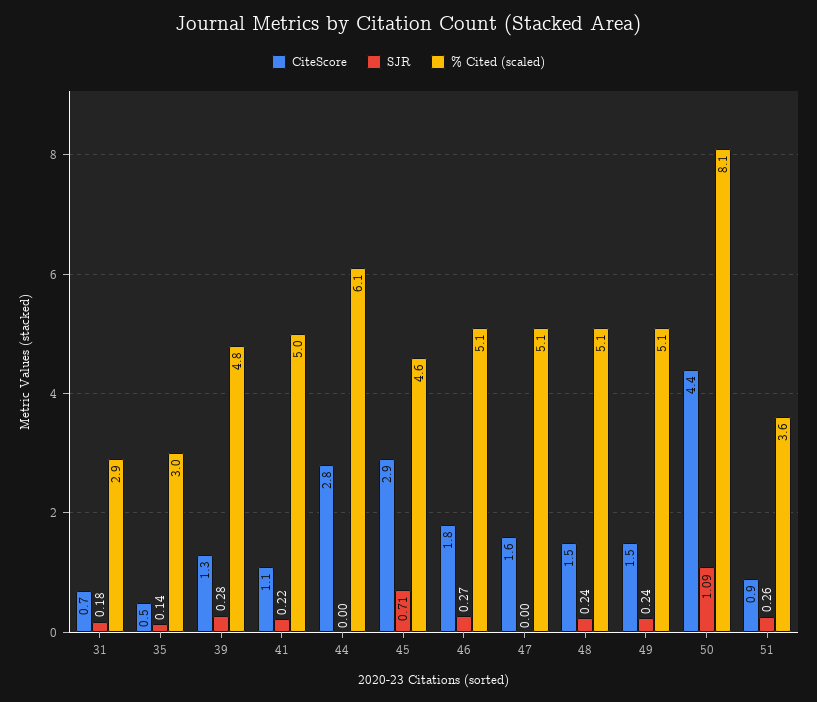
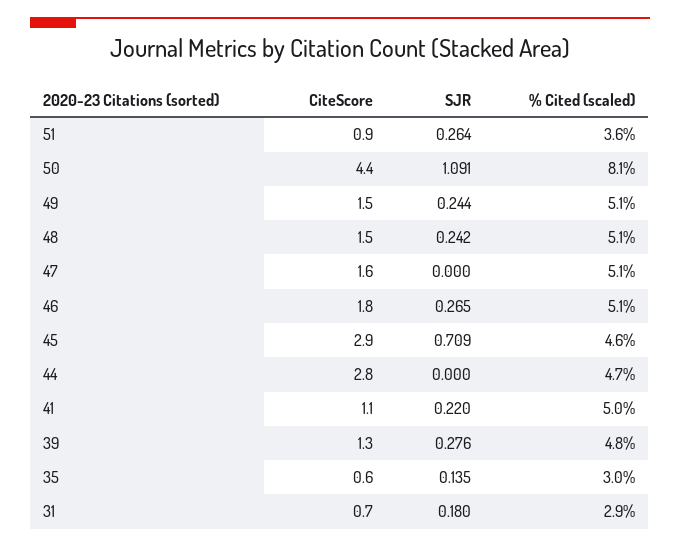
  {
    "CiteScore": {
      "31": 0.7,
-     "35": 0.5,
+     "35": 0.6,
      "39": 1.3,
      "41": 1.1,
      "44": 2.8,
      "45": 2.9,
      "46": 1.8,
      "47": 1.6,
      "48": 1.5,
      "49": 1.5,
      "50": 4.4,
      "51": 0.9
    },
    "SJR": {
      "31": 0.18,
      "35": 0.135,
      "39": 0.276,
      "41": 0.22,
      "44": 0,
      "45": 0.709,
      "46": 0.265,
      "47": 0,
      "48": 0.242,
      "49": 0.244,
      "50": 1.091,
      "51": 0.264
    },
    "% Cited (scaled)": {
      "31": 2.9,
      "35": 3,
      "39": 4.8,
      "41": 5,
-     "44": 6.1,
+     "44": 4.7,
      "45": 4.6,
      "46": 5.1,
      "47": 5.1,
      "48": 5.1,
      "49": 5.1,
      "50": 8.1,
      "51": 3.6
    }
  }

